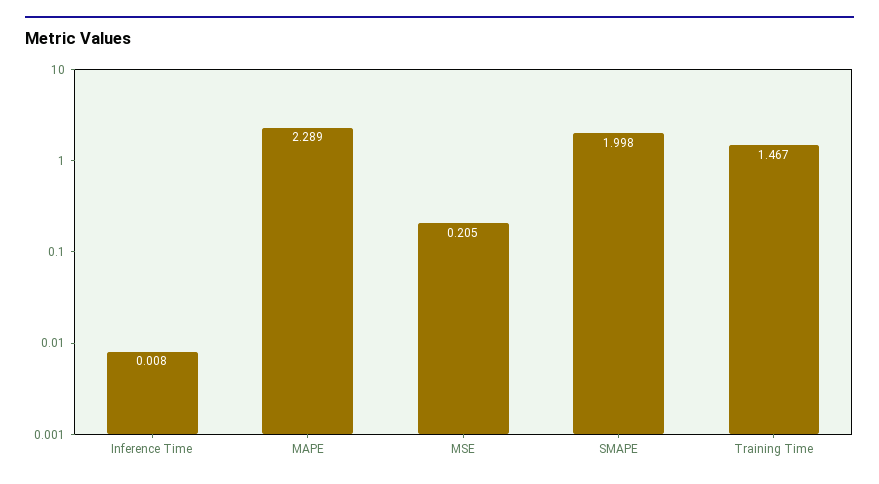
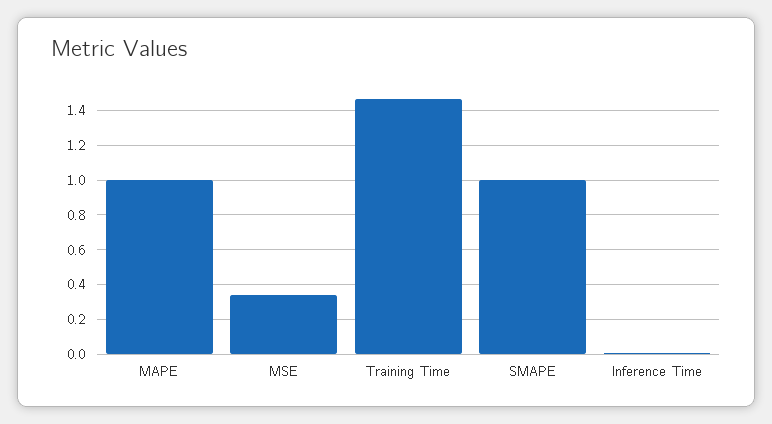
  {
    "Inference Time": 0.008,
-   "MAPE": 2.289,
+   "MAPE": 1,
-   "MSE": 0.205,
+   "MSE": 0.35,
-   "SMAPE": 1.998,
+   "SMAPE": 1,
    "Training Time": 1.467
  }

